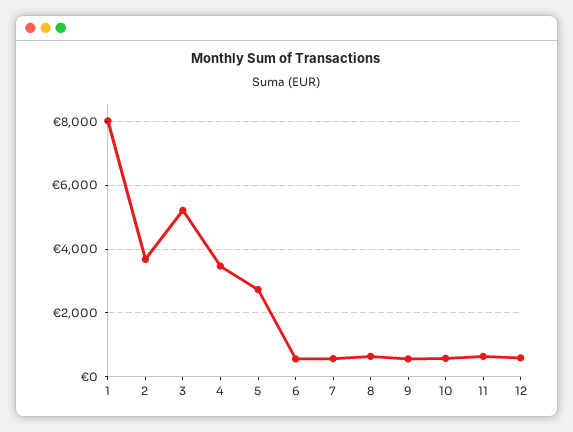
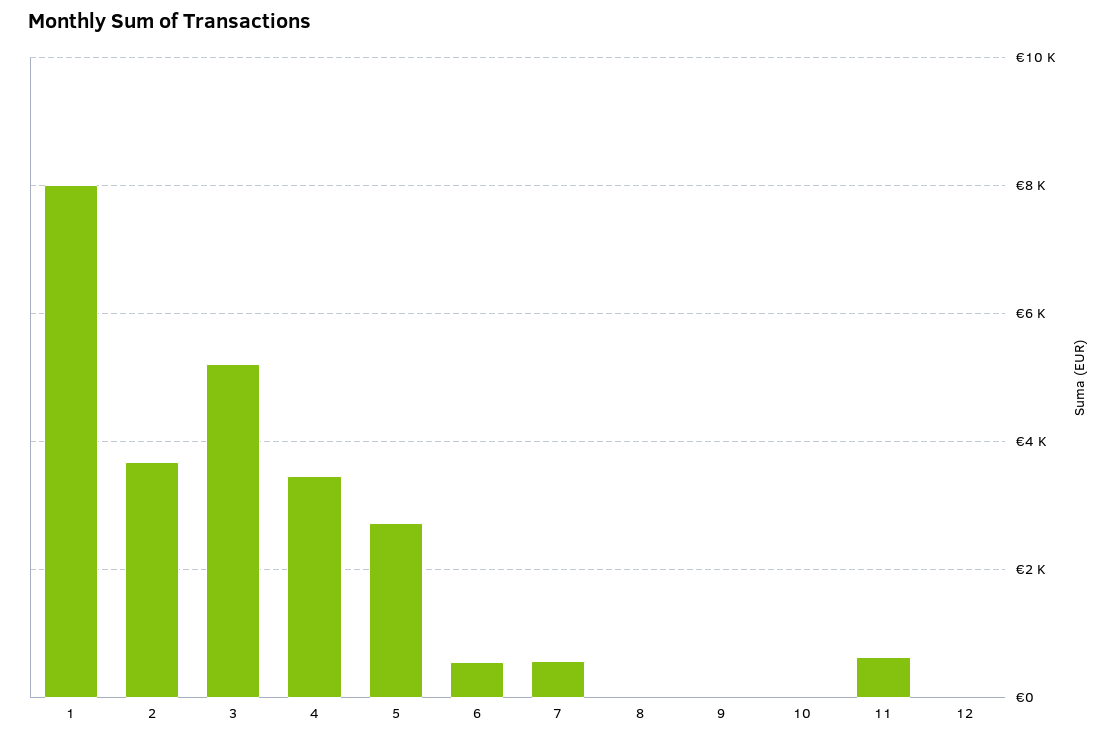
  {
    "1": 8000,
    "2": 3600,
    "3": 5200,
    "4": 3400,
    "5": 2800,
    "6": 600,
    "7": 600,
-   "8": 600,
+   "8": 0,
-   "9": 600,
+   "9": 0,
-   "10": 600,
+   "10": 0,
    "11": 600,
-   "12": 600
+   "12": 0
  }

